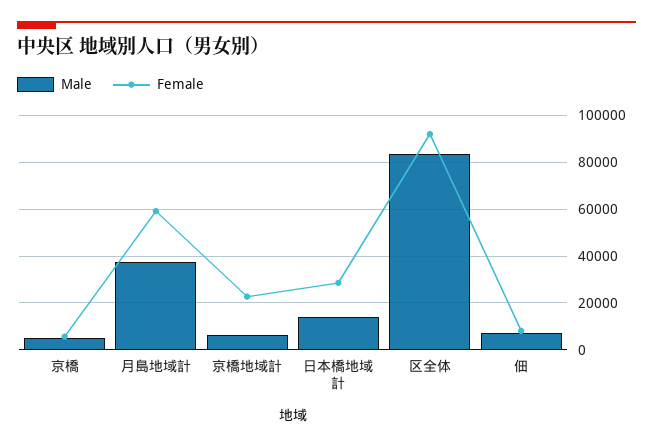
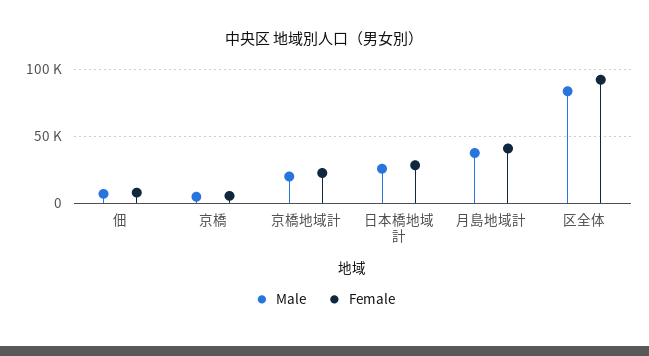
  {
    "Male": {
      "京橋": 5000,
      "月島地域計": 40000,
-     "京橋地域計": 5000,
+     "京橋地域計": 20000,
-     "日本橋地域計": 15000,
+     "日本橋地域計": 25000,
      "区全体": 85000,
      "佃": 5000
    },
    "Female": {
      "京橋": 5000,
-     "月島地域計": 60000,
+     "月島地域計": 40000,
      "京橋地域計": 25000,
      "日本橋地域計": 30000,
      "区全体": 90000,
      "佃": 10000
    }
  }

